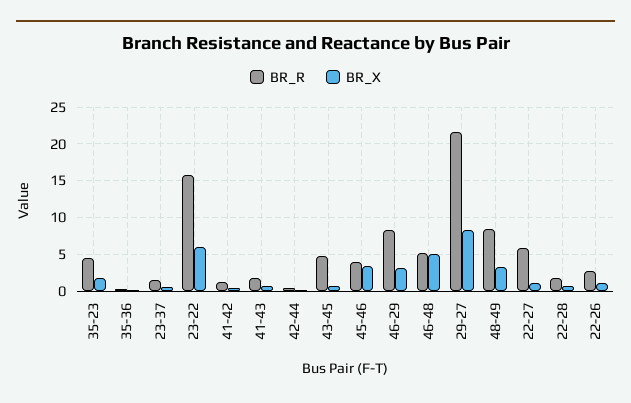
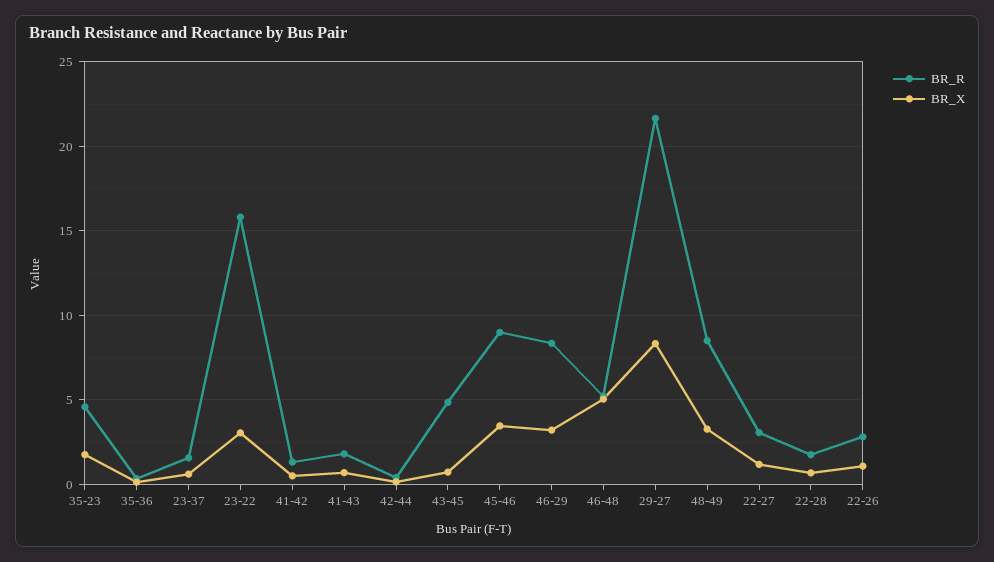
  {
    "BR_R": {
      "35-23": 4.5,
      "35-36": 0.5,
      "23-37": 1.5,
      "23-22": 16,
      "41-42": 1.5,
      "41-43": 2,
      "42-44": 0.5,
      "43-45": 5,
-     "45-46": 4,
+     "45-46": 9,
      "46-29": 8.5,
      "46-48": 5,
      "29-27": 21.5,
      "48-49": 8.5,
-     "22-27": 6,
+     "22-27": 3,
      "22-28": 2,
      "22-26": 3
    },
    "BR_X": {
      "35-23": 2,
      "35-36": 0,
      "23-37": 0.5,
-     "23-22": 6,
+     "23-22": 3,
      "41-42": 0.5,
      "41-43": 0.5,
      "42-44": 0,
      "43-45": 0.5,
      "45-46": 3.5,
      "46-29": 3,
      "46-48": 5,
      "29-27": 8.5,
      "48-49": 3.5,
      "22-27": 1,
      "22-28": 0.5,
      "22-26": 1
    }
  }

